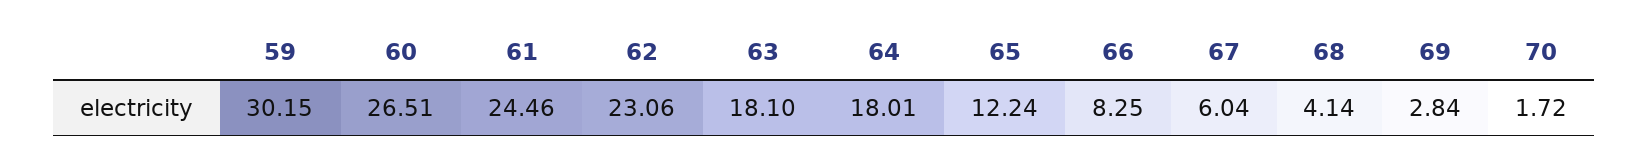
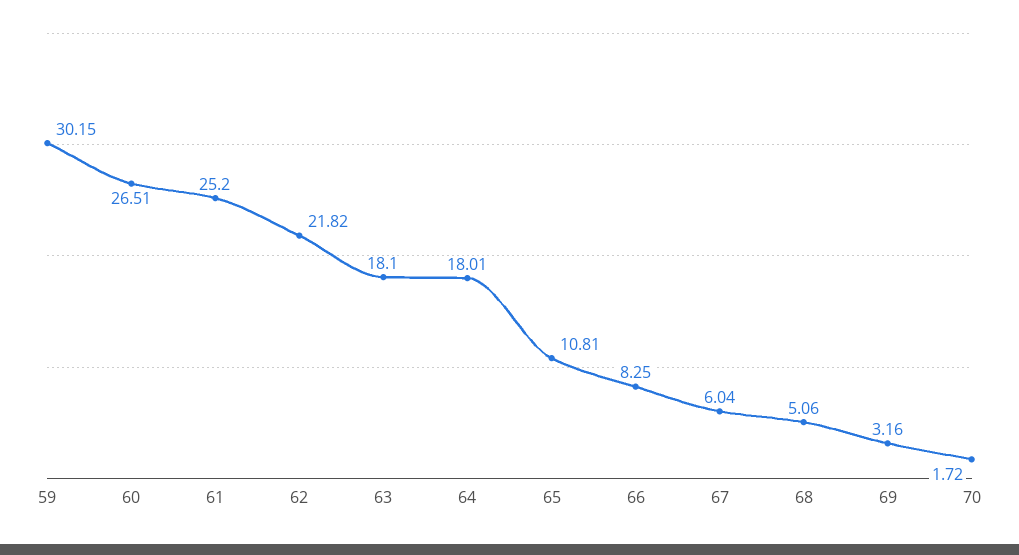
  {
    "59": 30.15,
    "60": 26.51,
-   "61": 24.46,
+   "61": 25.2,
-   "62": 23.06,
+   "62": 21.82,
    "63": 18.1,
    "64": 18.01,
-   "65": 12.24,
+   "65": 10.81,
    "66": 8.25,
    "67": 6.04,
-   "68": 4.14,
+   "68": 5.06,
-   "69": 2.84,
+   "69": 3.16,
    "70": 1.72
  }

